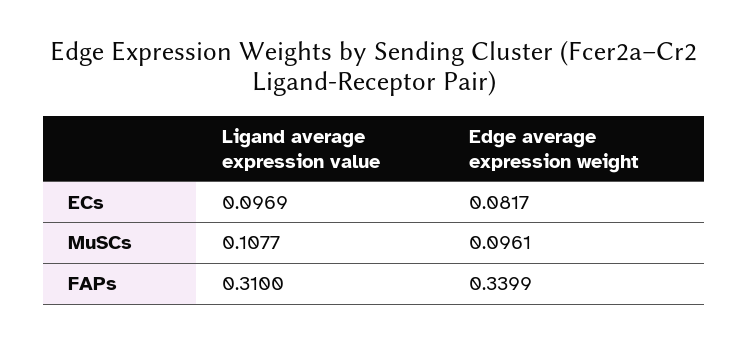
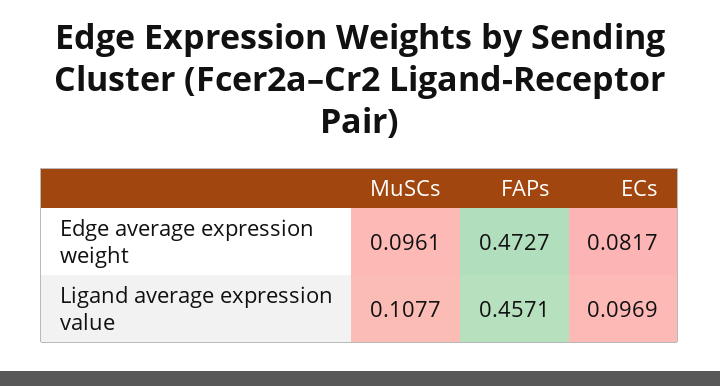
  {
    "Ligand average expression value": {
      "ECs": 0.0969,
      "MuSCs": 0.1077,
-     "FAPs": 0.31
+     "FAPs": 0.4571
    },
    "Edge average expression weight": {
      "ECs": 0.0817,
      "MuSCs": 0.0961,
-     "FAPs": 0.3399
+     "FAPs": 0.4727
    }
  }

